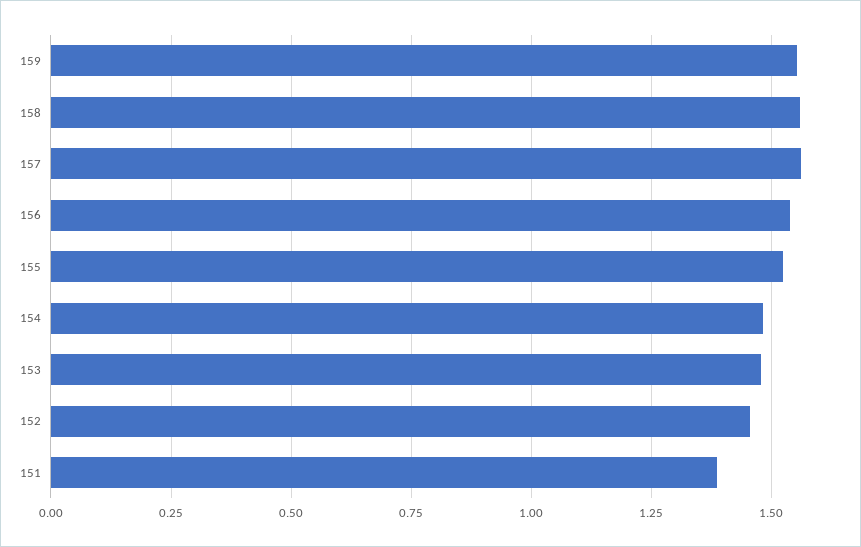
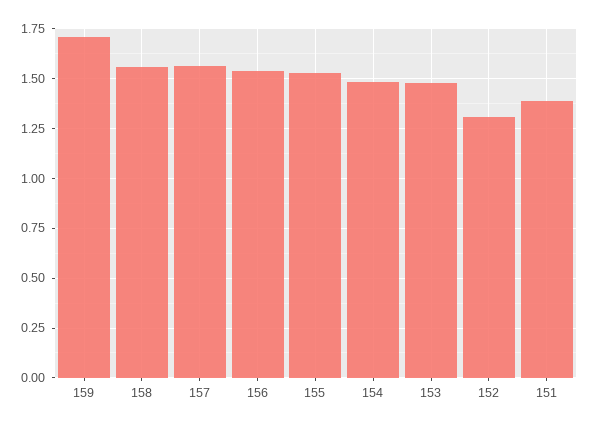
  {
-   "159": 1.55,
+   "159": 1.7,
    "158": 1.55,
    "157": 1.55,
    "156": 1.55,
    "155": 1.525,
    "154": 1.475,
    "153": 1.475,
-   "152": 1.45,
+   "152": 1.3,
    "151": 1.375
  }

